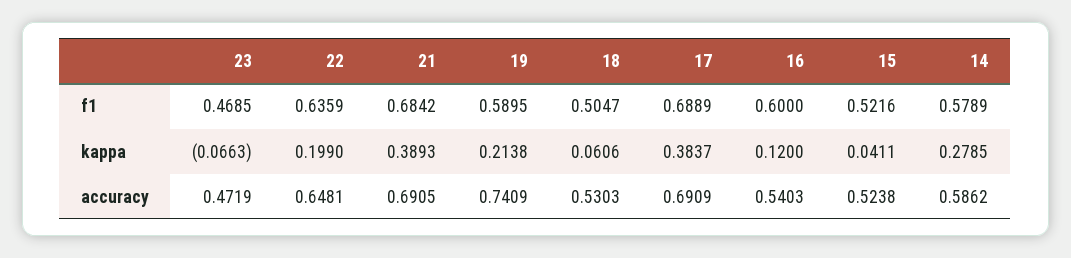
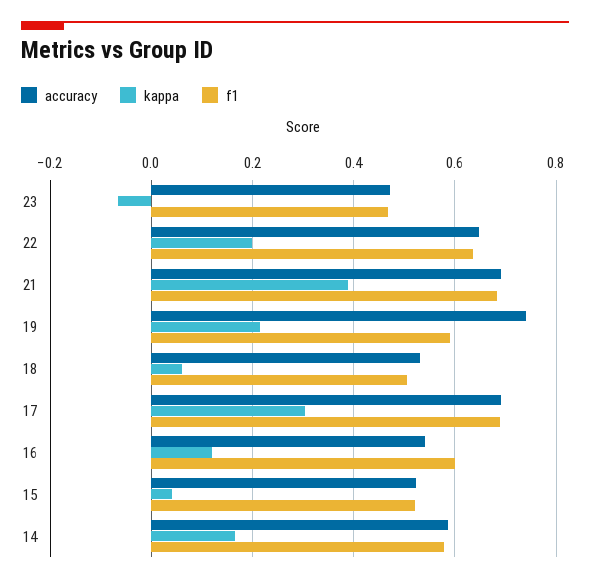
  {
    "f1": {
      "23": 0.4685,
      "22": 0.6359,
      "21": 0.6842,
      "19": 0.5895,
      "18": 0.5047,
      "17": 0.6889,
      "16": 0.6,
      "15": 0.5216,
      "14": 0.5789
    },
    "kappa": {
      "23": -0.0663,
      "22": 0.199,
      "21": 0.3893,
      "19": 0.2138,
      "18": 0.0606,
-     "17": 0.3837,
+     "17": 0.3,
      "16": 0.12,
      "15": 0.0411,
-     "14": 0.2785
+     "14": 0.16
    },
    "accuracy": {
      "23": 0.4719,
      "22": 0.6481,
      "21": 0.6905,
      "19": 0.7409,
      "18": 0.5303,
      "17": 0.6909,
      "16": 0.5403,
      "15": 0.5238,
      "14": 0.5862
    }
  }

